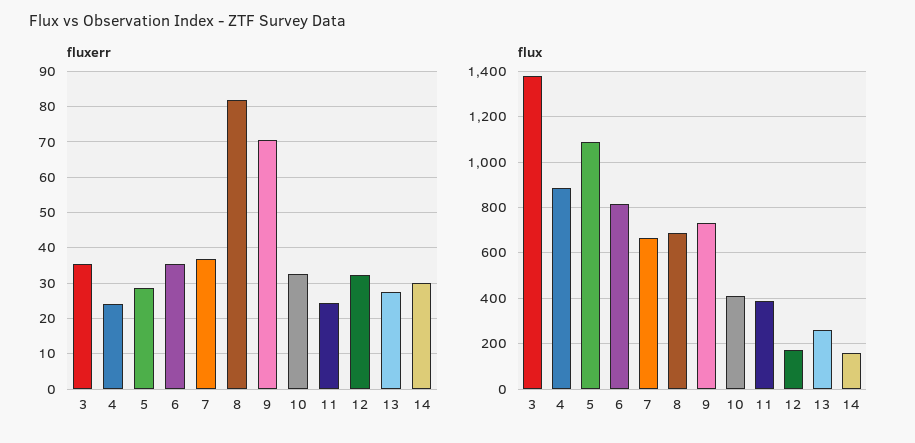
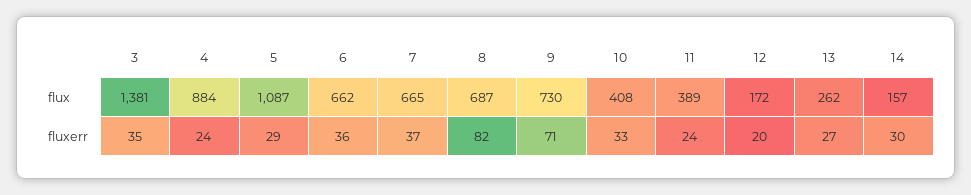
  {
    "fluxerr": {
      "3": 35,
      "4": 24,
      "5": 29,
      "6": 36,
      "7": 37,
      "8": 82,
      "9": 71,
      "10": 33,
      "11": 24,
-     "12": 32,
+     "12": 20,
      "13": 27,
      "14": 30
    },
    "flux": {
      "3": 1381,
      "4": 884,
      "5": 1087,
-     "6": 800,
+     "6": 662,
      "7": 665,
      "8": 687,
      "9": 730,
      "10": 408,
      "11": 389,
      "12": 172,
      "13": 262,
      "14": 157
    }
  }

